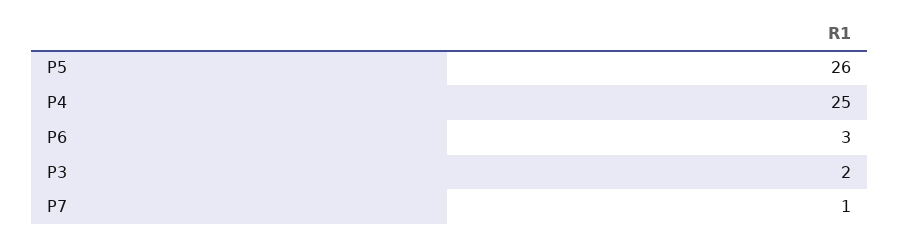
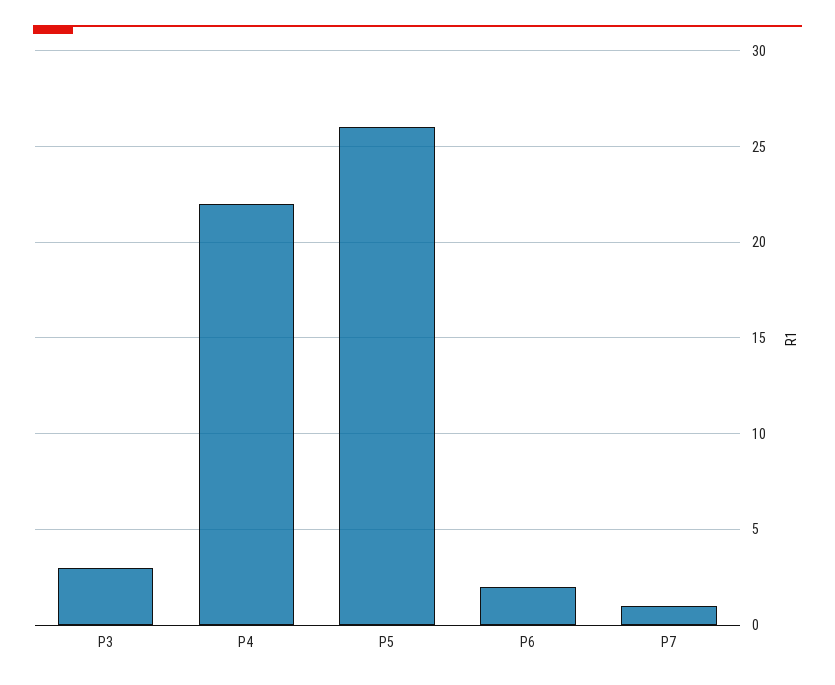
  {
    "P5": 26,
-   "P4": 25,
+   "P4": 22,
-   "P6": 3,
+   "P6": 2,
-   "P3": 2,
+   "P3": 3,
    "P7": 1
  }

